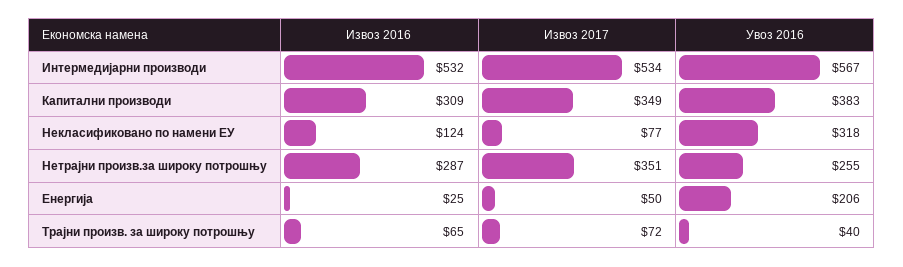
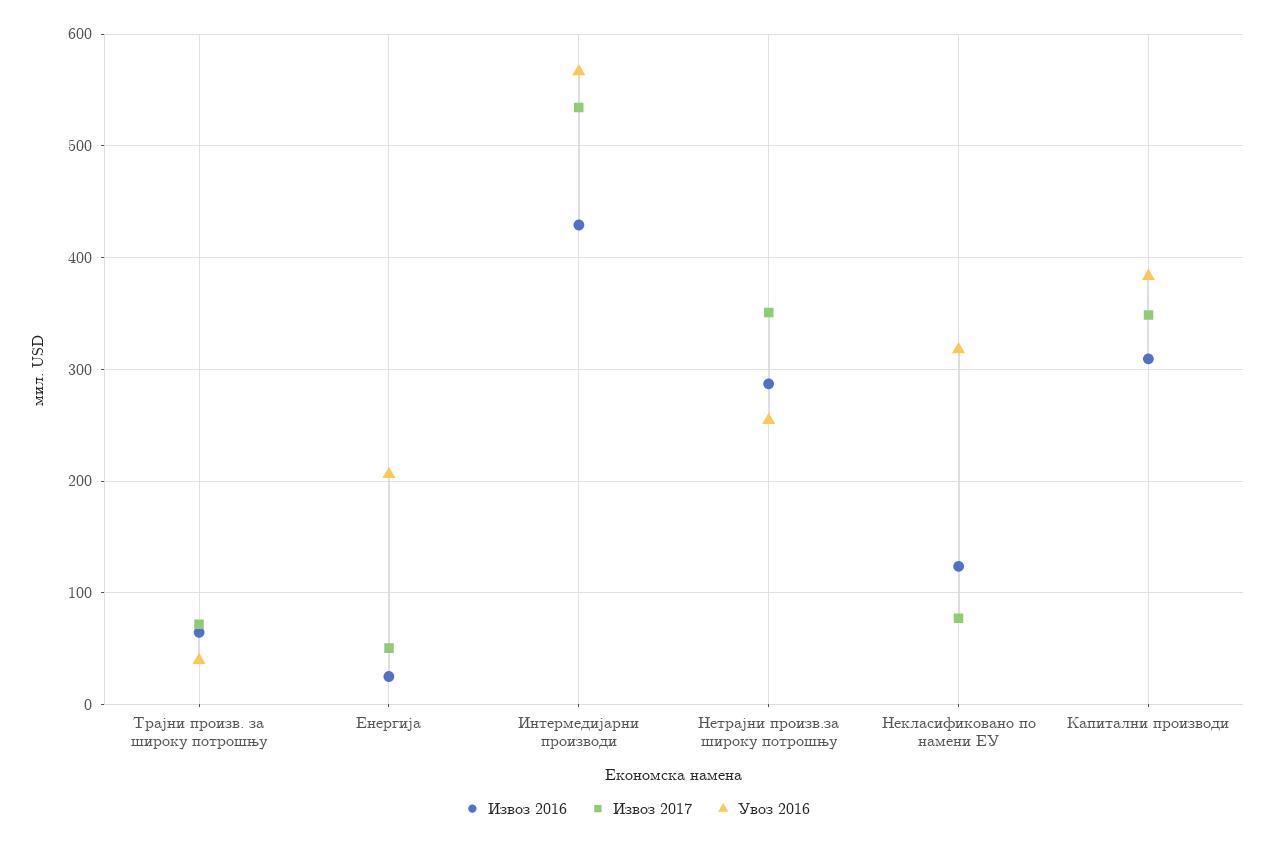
  {
    "Извоз 2016": {
-     "Интермедијарни производи": 532,
+     "Интермедијарни производи": 430,
      "Капитални производи": 309,
      "Некласификовано по намени ЕУ": 124,
      "Нетрајни произв.за широку потрошњу": 287,
      "Енергија": 25,
      "Трајни произв. за широку потрошњу": 65
    },
    "Извоз 2017": {
      "Интермедијарни производи": 534,
      "Капитални производи": 349,
      "Некласификовано по намени ЕУ": 77,
      "Нетрајни произв.за широку потрошњу": 351,
      "Енергија": 50,
      "Трајни произв. за широку потрошњу": 72
    },
    "Увоз 2016": {
      "Интермедијарни производи": 567,
      "Капитални производи": 383,
      "Некласификовано по намени ЕУ": 318,
      "Нетрајни произв.за широку потрошњу": 255,
      "Енергија": 206,
      "Трајни произв. за широку потрошњу": 40
    }
  }

